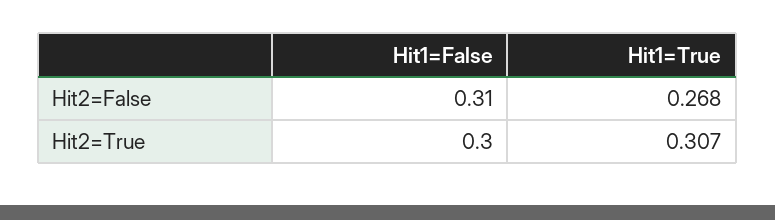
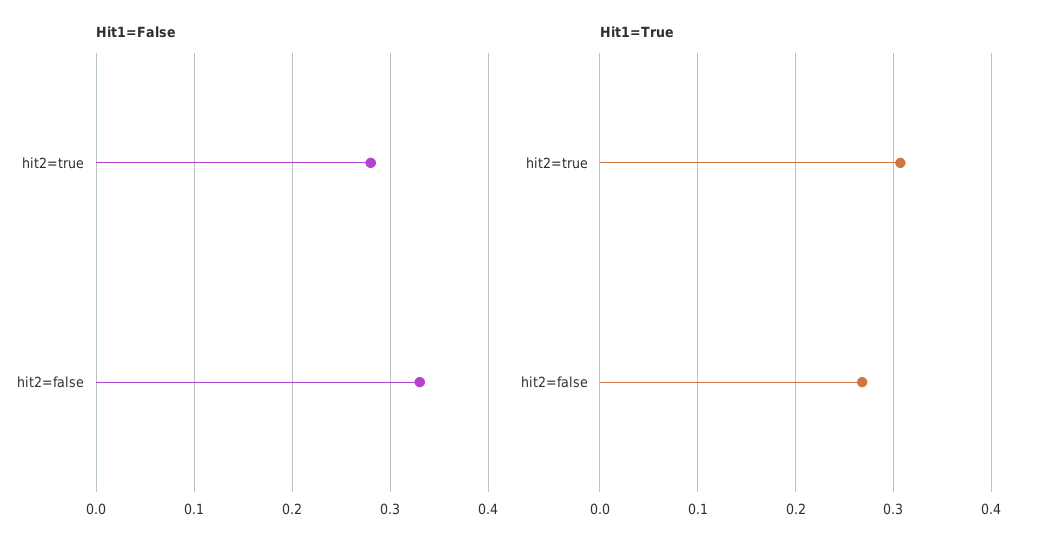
  {
    "Hit1=False": {
-     "Hit2=False": 0.31,
+     "Hit2=False": 0.33,
-     "Hit2=True": 0.3
+     "Hit2=True": 0.28
    },
    "Hit1=True": {
      "Hit2=False": 0.268,
      "Hit2=True": 0.307
    }
  }

